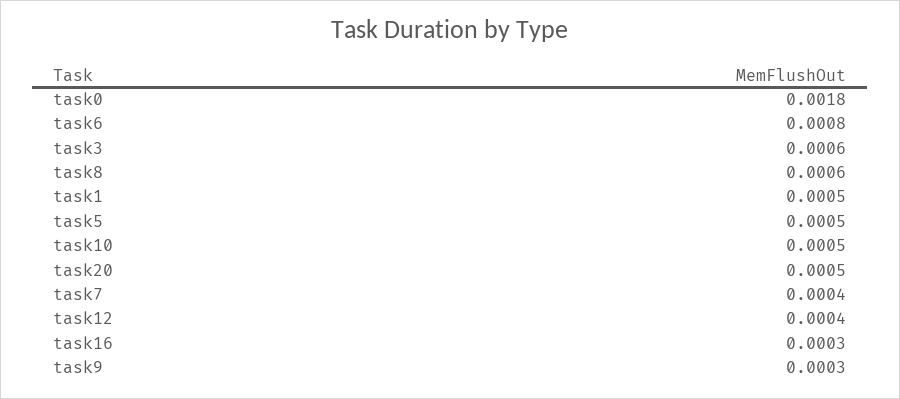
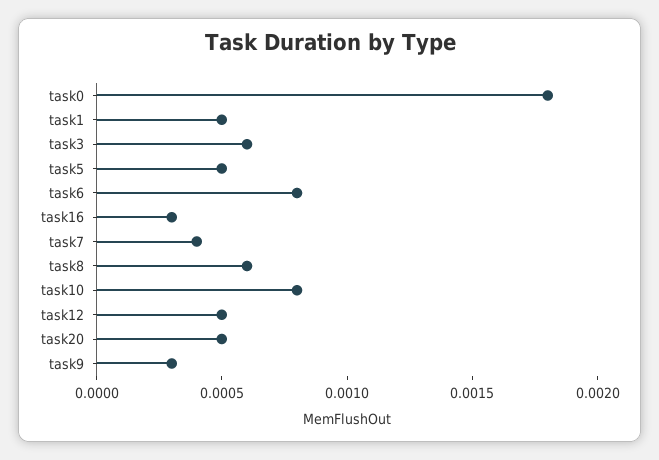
  {
    "task0": 0.0018,
    "task6": 0.0008,
    "task3": 0.0006,
    "task8": 0.0006,
    "task1": 0.0005,
    "task5": 0.0005,
-   "task10": 0.0005,
+   "task10": 0.0008,
    "task20": 0.0005,
    "task7": 0.0004,
-   "task12": 0.0004,
+   "task12": 0.0005,
    "task16": 0.0003,
    "task9": 0.0003
  }

